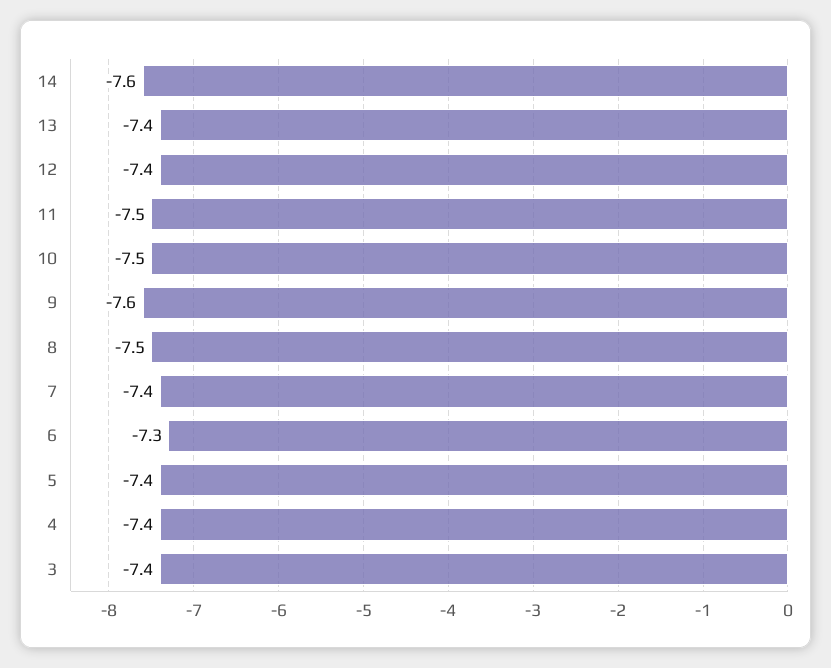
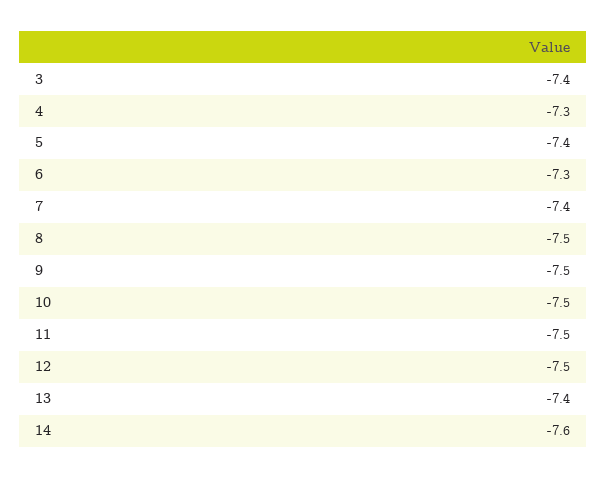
  {
    "14": -7.6,
    "13": -7.4,
-   "12": -7.4,
+   "12": -7.5,
    "11": -7.5,
    "10": -7.5,
-   "9": -7.6,
+   "9": -7.5,
    "8": -7.5,
    "7": -7.4,
    "6": -7.3,
    "5": -7.4,
-   "4": -7.4,
+   "4": -7.3,
    "3": -7.4
  }

